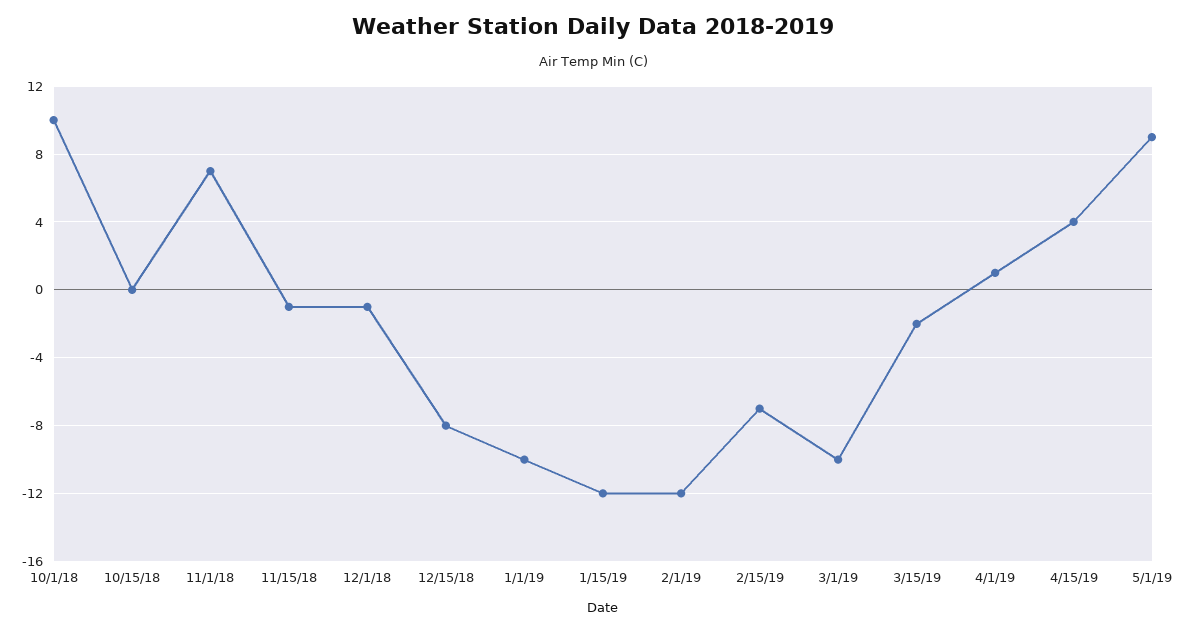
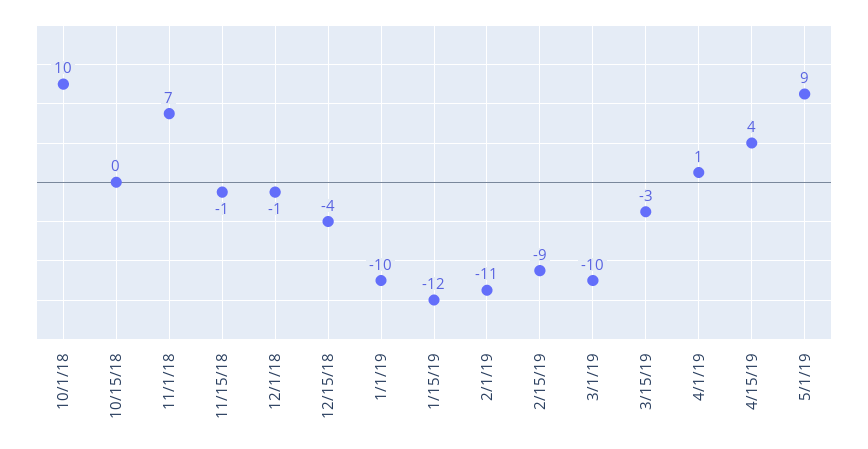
  {
    "10/1/18": 10,
    "10/15/18": 0,
    "11/1/18": 7,
    "11/15/18": -1,
    "12/1/18": -1,
-   "12/15/18": -8,
+   "12/15/18": -4,
    "1/1/19": -10,
    "1/15/19": -12,
-   "2/1/19": -12,
+   "2/1/19": -11,
-   "2/15/19": -7,
+   "2/15/19": -9,
    "3/1/19": -10,
-   "3/15/19": -2,
+   "3/15/19": -3,
    "4/1/19": 1,
    "4/15/19": 4,
    "5/1/19": 9
  }

